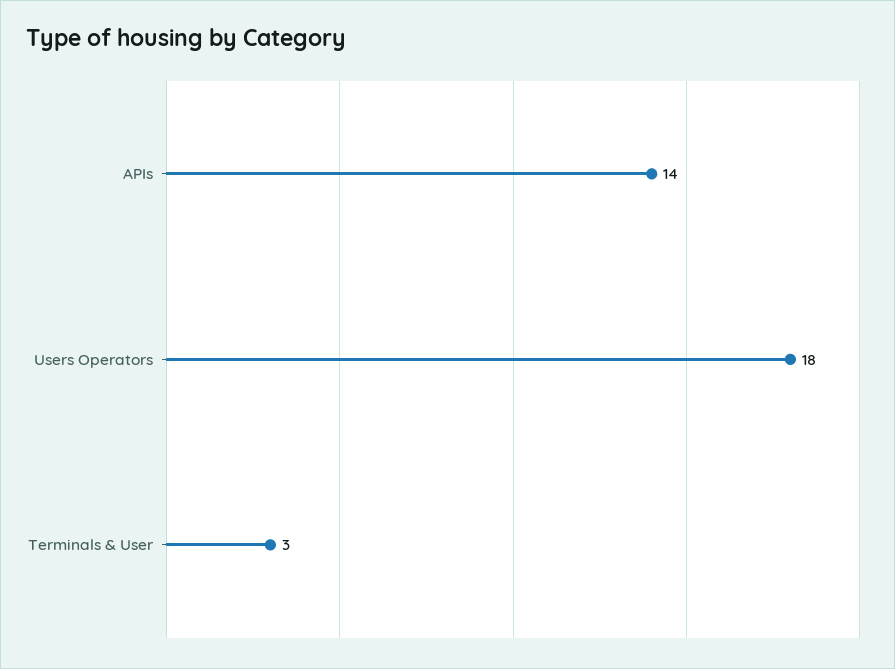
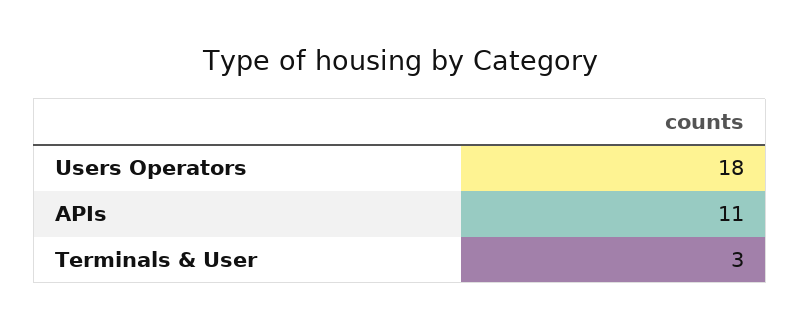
  {
-   "APIs": 14,
+   "APIs": 11,
    "Users Operators": 18,
    "Terminals & User": 3
  }

